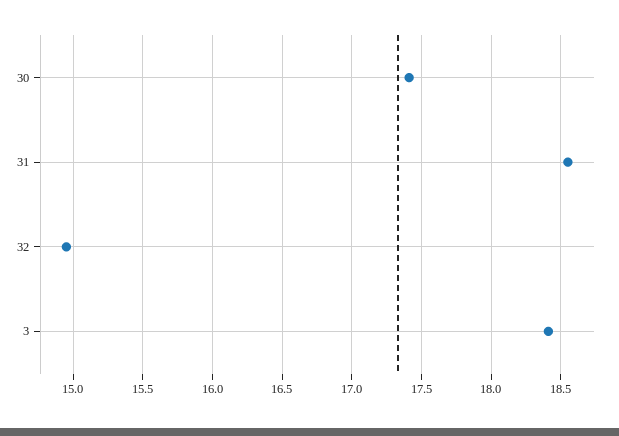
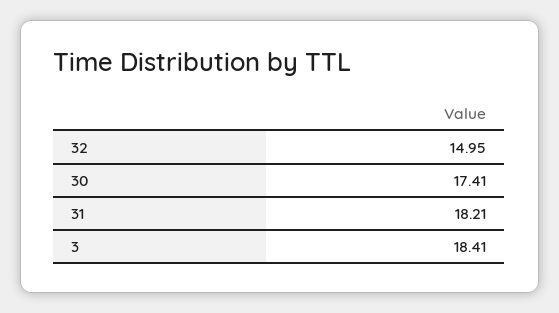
  {
    "30": 17.41,
-   "31": 18.55,
+   "31": 18.21,
    "32": 14.95,
    "3": 18.41
  }

